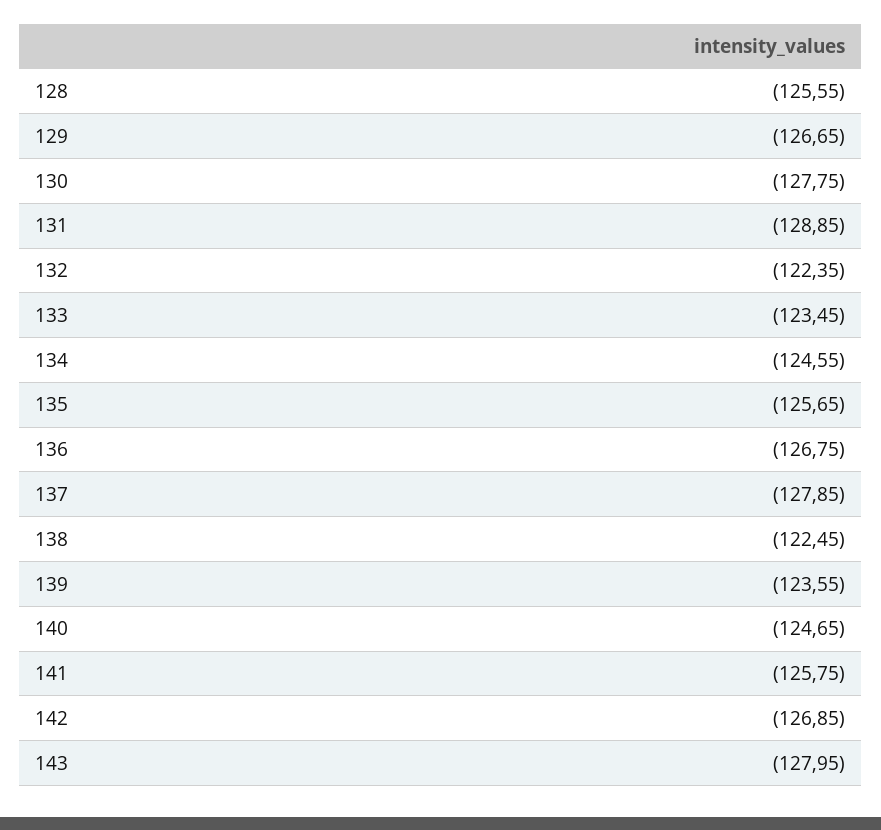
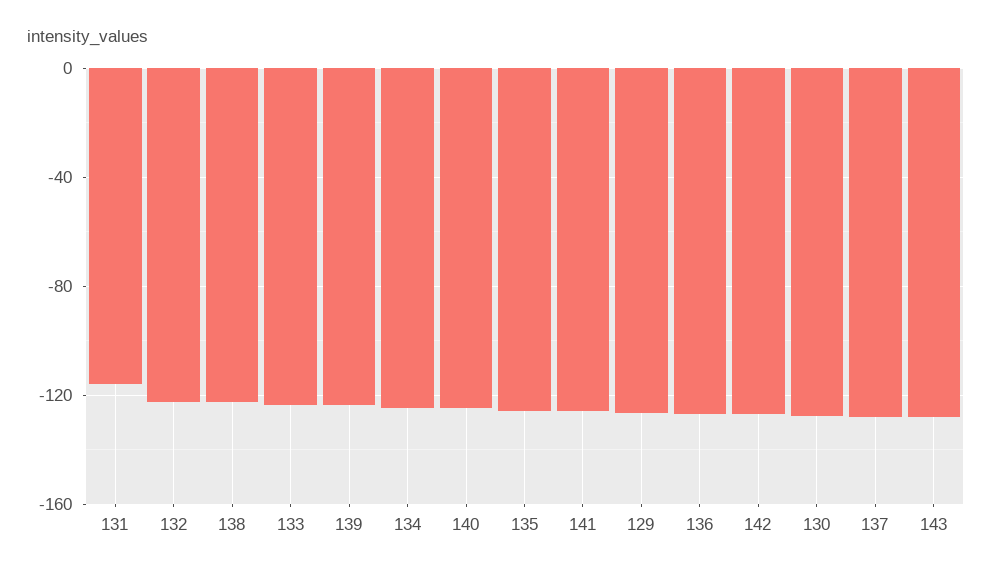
  {
-   "128": -125.55,
    "129": -126.65,
    "130": -127.75,
-   "131": -128.85,
+   "131": -115,
    "132": -122.35,
    "133": -123.45,
    "134": -124.55,
    "135": -125.65,
    "136": -126.75,
    "137": -127.85,
    "138": -122.45,
    "139": -123.55,
    "140": -124.65,
    "141": -125.75,
    "142": -126.85,
    "143": -127.95
  }

